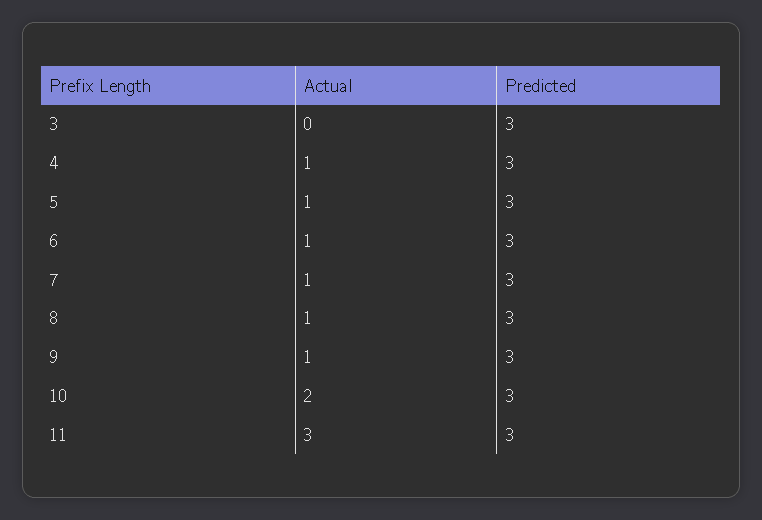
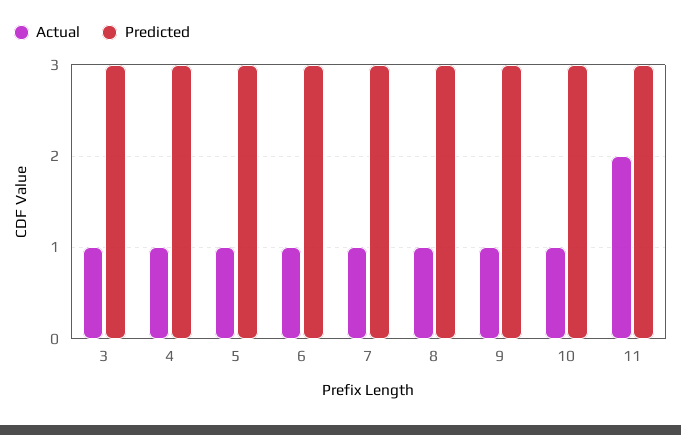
  {
    "Actual": {
-     "3": 0,
+     "3": 1,
      "4": 1,
      "5": 1,
      "6": 1,
      "7": 1,
      "8": 1,
      "9": 1,
-     "10": 2,
+     "10": 1,
-     "11": 3
+     "11": 2
    },
    "Predicted": {
      "3": 3,
      "4": 3,
      "5": 3,
      "6": 3,
      "7": 3,
      "8": 3,
      "9": 3,
      "10": 3,
      "11": 3
    }
  }

